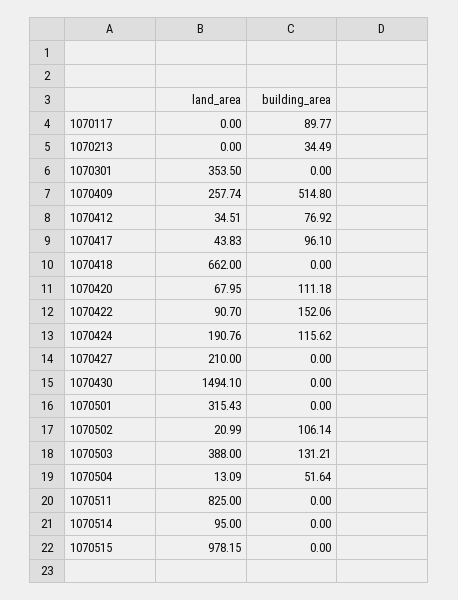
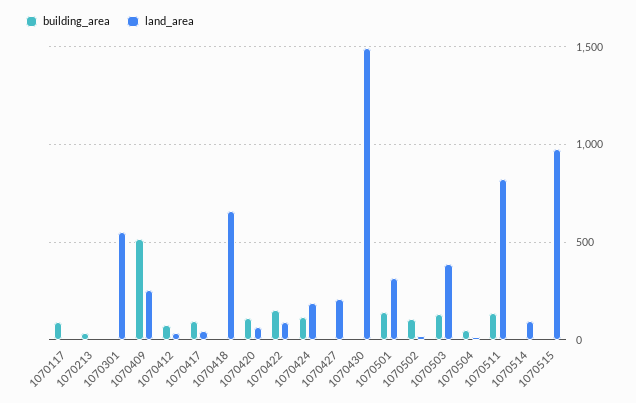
  {
    "land_area": {
      "1070117": 0,
      "1070213": 0,
-     "1070301": 353.5,
+     "1070301": 550,
      "1070409": 257.74,
      "1070412": 34.51,
      "1070417": 43.83,
      "1070418": 662,
      "1070420": 67.95,
      "1070422": 90.7,
      "1070424": 190.76,
      "1070427": 210,
      "1070430": 1494.1,
      "1070501": 315.43,
      "1070502": 20.99,
      "1070503": 388,
      "1070504": 13.09,
      "1070511": 825,
      "1070514": 95,
      "1070515": 978.15
    },
    "building_area": {
      "1070117": 89.77,
      "1070213": 34.49,
      "1070301": 0,
      "1070409": 514.8,
      "1070412": 76.92,
      "1070417": 96.1,
      "1070418": 0,
      "1070420": 111.18,
      "1070422": 152.06,
      "1070424": 115.62,
      "1070427": 0,
      "1070430": 0,
-     "1070501": 0,
+     "1070501": 150,
      "1070502": 106.14,
      "1070503": 131.21,
      "1070504": 51.64,
-     "1070511": 0,
+     "1070511": 150,
      "1070514": 0,
      "1070515": 0
    }
  }

